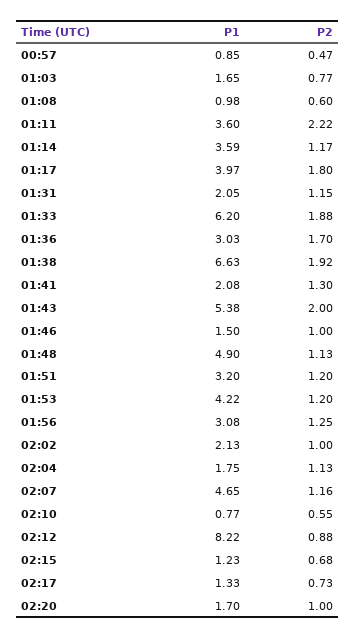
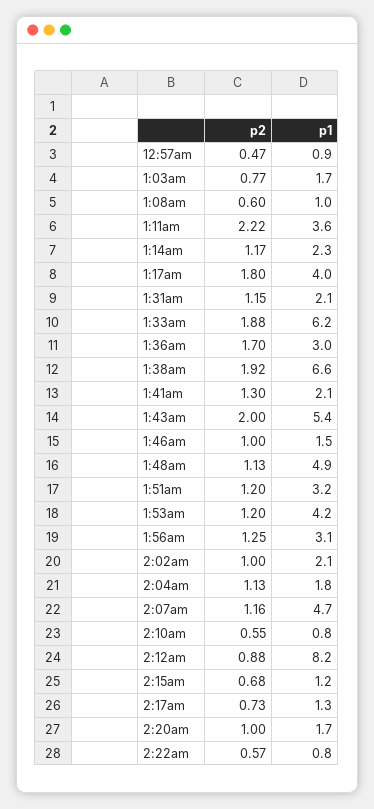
  {
    "P1": {
      "00:57": 0.85,
      "01:03": 1.65,
      "01:08": 0.98,
      "01:11": 3.6,
-     "01:14": 3.59,
+     "01:14": 2.3,
      "01:17": 3.97,
      "01:31": 2.05,
      "01:33": 6.2,
      "01:36": 3.03,
      "01:38": 6.63,
      "01:41": 2.08,
      "01:43": 5.38,
      "01:46": 1.5,
      "01:48": 4.9,
      "01:51": 3.2,
      "01:53": 4.22,
      "01:56": 3.08,
      "02:02": 2.13,
      "02:04": 1.75,
      "02:07": 4.65,
      "02:10": 0.77,
      "02:12": 8.22,
      "02:15": 1.23,
      "02:17": 1.33,
-     "02:20": 1.7
+     "02:20": 1.7,
+     "2:22am": 0.8
    },
    "P2": {
      "00:57": 0.47,
      "01:03": 0.77,
      "01:08": 0.6,
      "01:11": 2.22,
      "01:14": 1.17,
      "01:17": 1.8,
      "01:31": 1.15,
      "01:33": 1.88,
      "01:36": 1.7,
      "01:38": 1.92,
      "01:41": 1.3,
      "01:43": 2,
      "01:46": 1,
      "01:48": 1.13,
      "01:51": 1.2,
      "01:53": 1.2,
      "01:56": 1.25,
      "02:02": 1,
      "02:04": 1.13,
      "02:07": 1.16,
      "02:10": 0.55,
      "02:12": 0.88,
      "02:15": 0.68,
      "02:17": 0.73,
-     "02:20": 1
+     "02:20": 1,
+     "2:22am": 0.57
    }
  }

